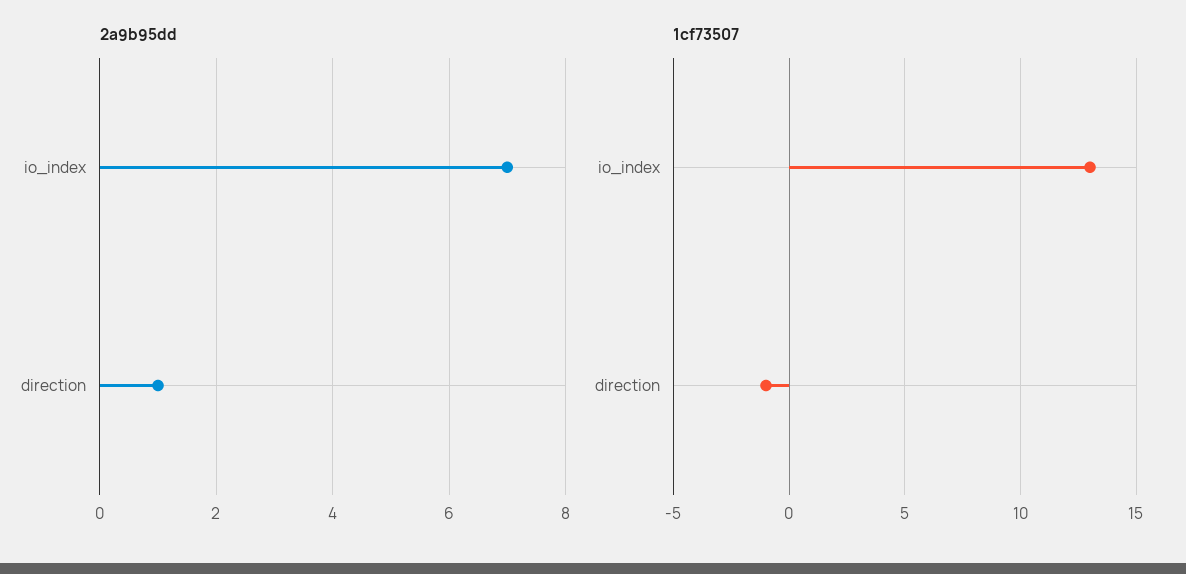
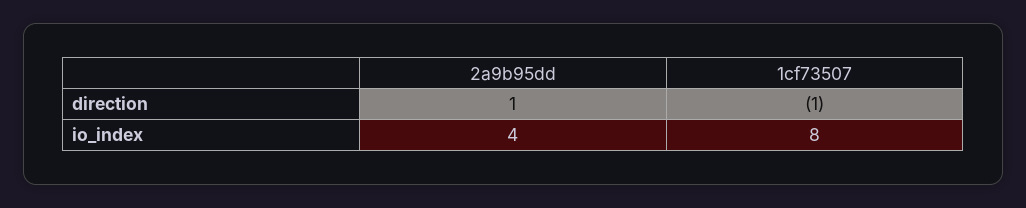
  {
    "2a9b95dd": {
-     "io_index": 7,
+     "io_index": 4,
      "direction": 1
    },
    "1cf73507": {
-     "io_index": 13,
+     "io_index": 8,
      "direction": -1
    }
  }

